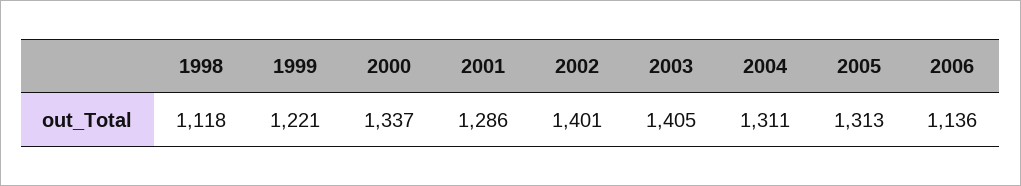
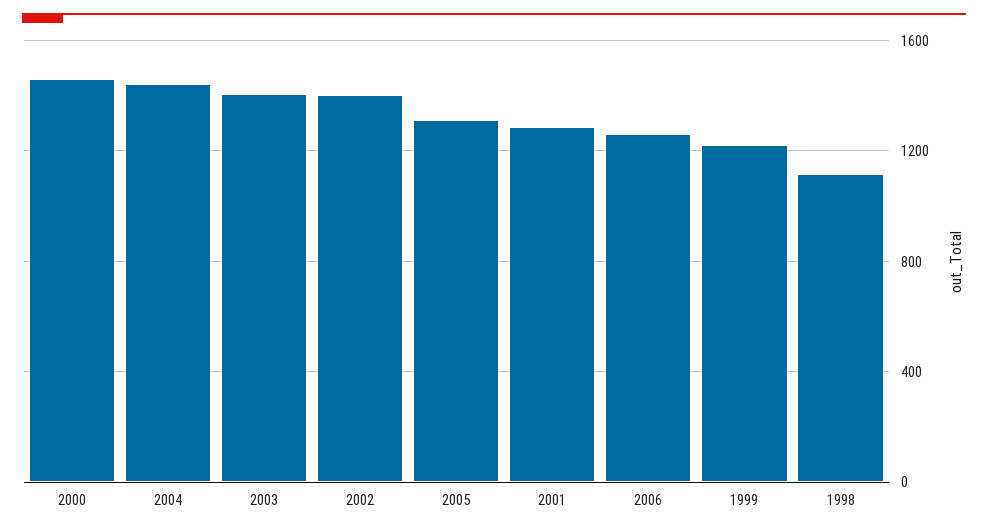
  {
    "1998": 1118,
    "1999": 1221,
-   "2000": 1337,
+   "2000": 1450,
    "2001": 1286,
    "2002": 1401,
    "2003": 1405,
-   "2004": 1311,
+   "2004": 1450,
    "2005": 1313,
-   "2006": 1136
+   "2006": 1250
  }

